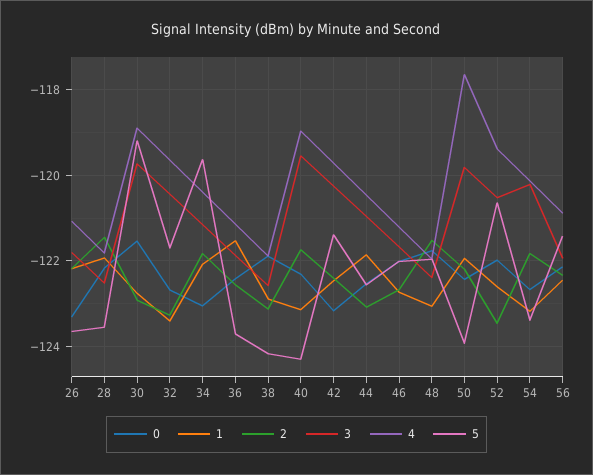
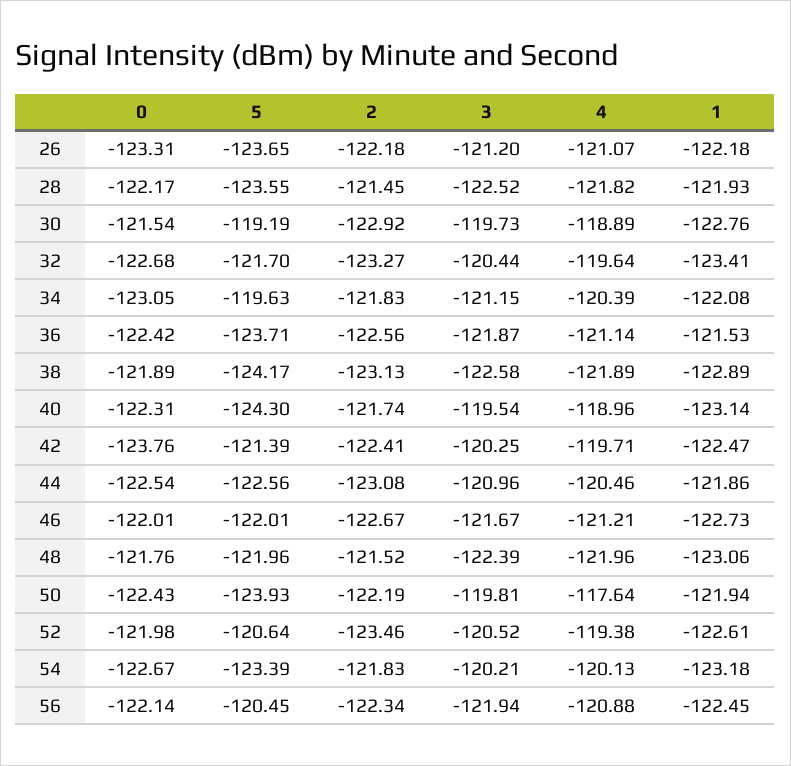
  {
    "0": {
      "26": -123.31,
      "28": -122.17,
      "30": -121.54,
      "32": -122.68,
      "34": -123.05,
      "36": -122.42,
      "38": -121.89,
      "40": -122.31,
-     "42": -123.2,
+     "42": -123.76,
      "44": -122.54,
      "46": -122.01,
      "48": -121.76,
      "50": -122.43,
      "52": -121.98,
      "54": -122.67,
      "56": -122.14
    },
    "1": {
      "26": -122.18,
      "28": -121.93,
      "30": -122.76,
      "32": -123.41,
      "34": -122.08,
      "36": -121.53,
      "38": -122.89,
      "40": -123.14,
      "42": -122.47,
      "44": -121.86,
      "46": -122.73,
      "48": -123.06,
      "50": -121.94,
      "52": -122.61,
      "54": -123.18,
      "56": -122.45
    },
    "2": {
      "26": -122.18,
      "28": -121.45,
      "30": -122.92,
      "32": -123.27,
      "34": -121.83,
      "36": -122.56,
      "38": -123.13,
      "40": -121.74,
      "42": -122.41,
      "44": -123.08,
      "46": -122.67,
      "48": -121.52,
      "50": -122.19,
      "52": -123.46,
      "54": -121.83,
      "56": -122.34
    },
    "3": {
-     "26": -121.8,
+     "26": -121.2,
      "28": -122.52,
      "30": -119.73,
      "32": -120.44,
      "34": -121.15,
      "36": -121.87,
      "38": -122.58,
      "40": -119.54,
      "42": -120.25,
      "44": -120.96,
      "46": -121.67,
      "48": -122.39,
      "50": -119.81,
      "52": -120.52,
      "54": -120.21,
      "56": -121.94
    },
    "4": {
      "26": -121.07,
      "28": -121.82,
      "30": -118.89,
      "32": -119.64,
      "34": -120.39,
      "36": -121.14,
      "38": -121.89,
      "40": -118.96,
      "42": -119.71,
      "44": -120.46,
      "46": -121.21,
      "48": -121.96,
      "50": -117.64,
      "52": -119.38,
      "54": -120.13,
      "56": -120.88
    },
    "5": {
      "26": -123.65,
      "28": -123.55,
      "30": -119.19,
      "32": -121.7,
      "34": -119.63,
      "36": -123.71,
      "38": -124.17,
      "40": -124.3,
      "42": -121.39,
      "44": -122.56,
      "46": -122.01,
      "48": -121.96,
      "50": -123.93,
      "52": -120.64,
      "54": -123.39,
-     "56": -121.4
+     "56": -120.45
    }
  }

